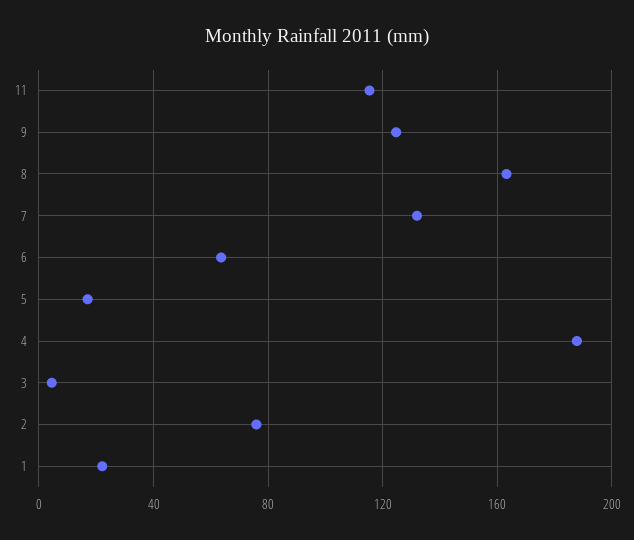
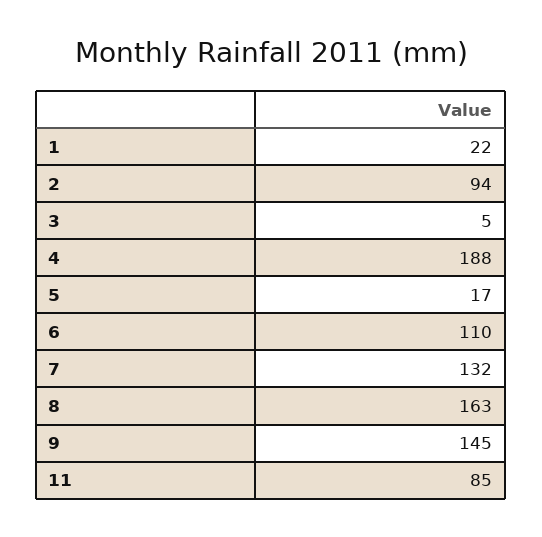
  {
-   "11": 115,
+   "11": 85,
-   "9": 125,
+   "9": 145,
    "8": 163,
    "7": 132,
-   "6": 65,
+   "6": 110,
    "5": 17,
    "4": 188,
    "3": 5,
-   "2": 75,
+   "2": 94,
    "1": 22
  }

